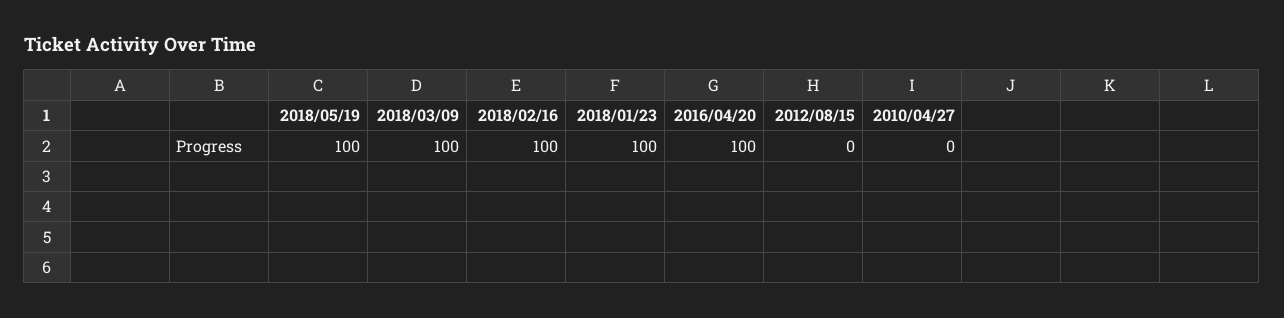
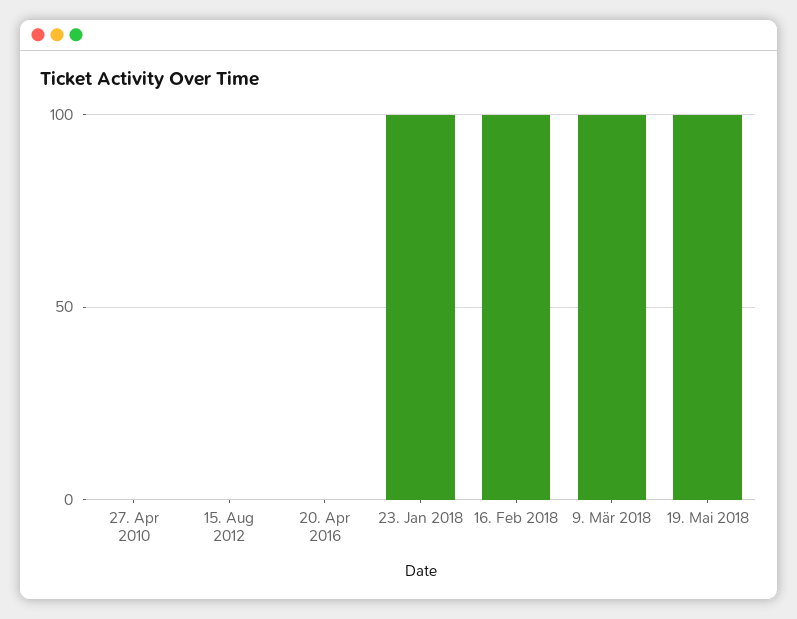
  {
    "2018/05/19": 100,
    "2018/03/09": 100,
    "2018/02/16": 100,
    "2018/01/23": 100,
-   "2016/04/20": 100,
+   "2016/04/20": 0,
    "2012/08/15": 0,
    "2010/04/27": 0
  }

